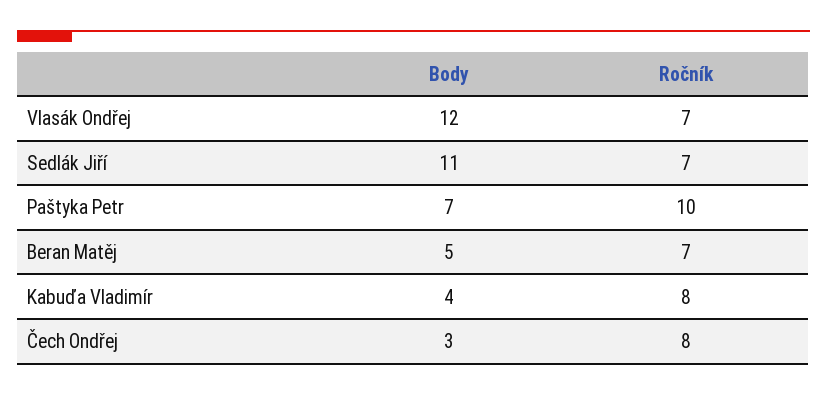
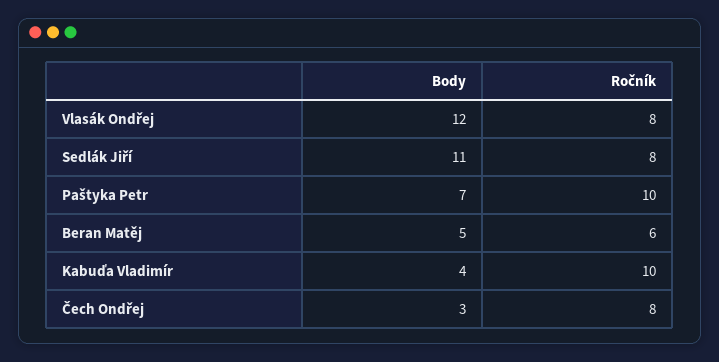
  {
    "Body": {
      "Vlasák Ondřej": 12,
      "Sedlák Jiří": 11,
      "Paštyka Petr": 7,
      "Beran Matěj": 5,
      "Kabuďa Vladimír": 4,
      "Čech Ondřej": 3
    },
    "Ročník": {
-     "Vlasák Ondřej": 7,
+     "Vlasák Ondřej": 8,
-     "Sedlák Jiří": 7,
+     "Sedlák Jiří": 8,
      "Paštyka Petr": 10,
-     "Beran Matěj": 7,
+     "Beran Matěj": 6,
-     "Kabuďa Vladimír": 8,
+     "Kabuďa Vladimír": 10,
      "Čech Ondřej": 8
    }
  }

